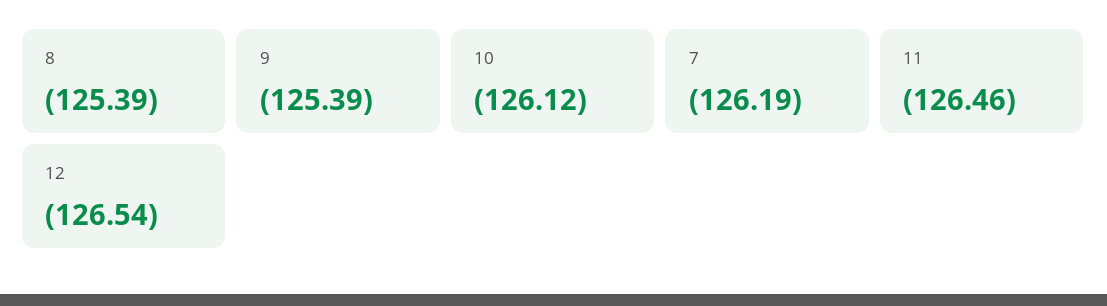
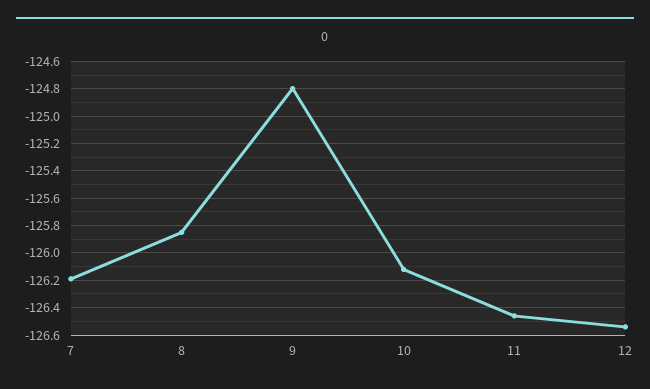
  {
-   "8": -125.39,
+   "8": -125.85,
-   "9": -125.39,
+   "9": -124.8,
    "10": -126.12,
    "7": -126.19,
    "11": -126.46,
    "12": -126.54
  }

